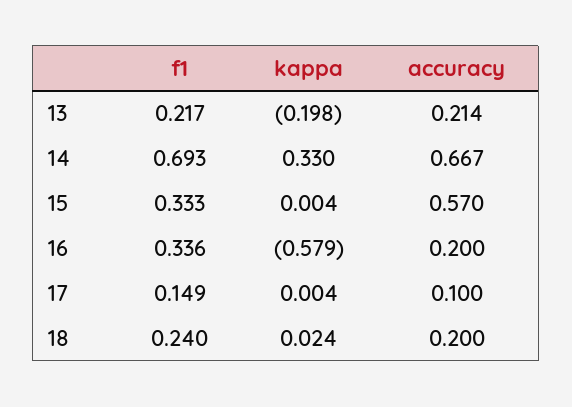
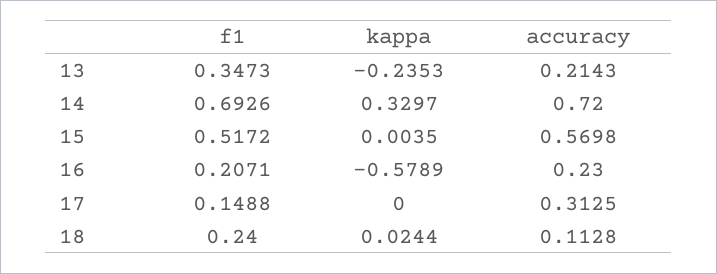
  {
    "f1": {
-     "13": 0.217,
+     "13": 0.3473,
      "14": 0.6926,
-     "15": 0.333,
+     "15": 0.5172,
-     "16": 0.336,
+     "16": 0.2071,
      "17": 0.1488,
      "18": 0.24
    },
    "kappa": {
-     "13": -0.198,
+     "13": -0.2353,
      "14": 0.3297,
      "15": 0.0035,
      "16": -0.5789,
-     "17": 0.004,
+     "17": 0,
      "18": 0.0244
    },
    "accuracy": {
      "13": 0.2143,
-     "14": 0.667,
+     "14": 0.72,
      "15": 0.5698,
-     "16": 0.2,
+     "16": 0.23,
-     "17": 0.1,
+     "17": 0.3125,
-     "18": 0.2
+     "18": 0.1128
    }
  }

